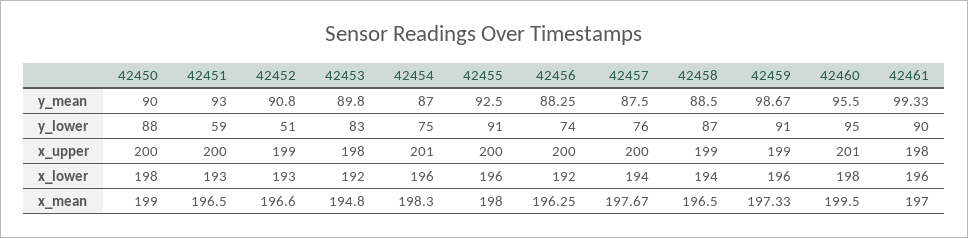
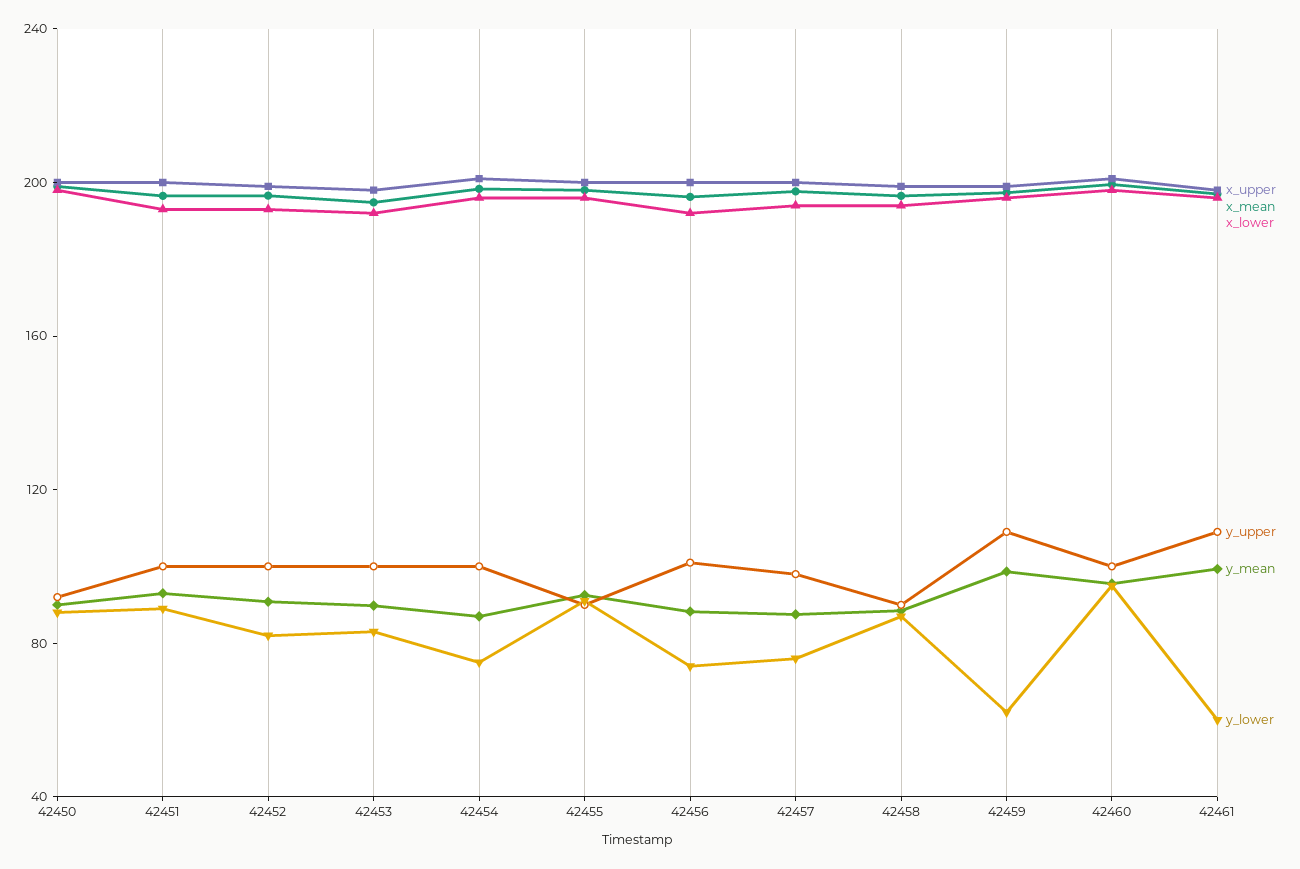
  {
    "y_mean": {
      "42450": 90,
      "42451": 93,
      "42452": 90.8,
      "42453": 89.8,
      "42454": 87,
      "42455": 92.5,
      "42456": 88.25,
      "42457": 87.5,
      "42458": 88.5,
      "42459": 98.67,
      "42460": 95.5,
      "42461": 99.33
    },
    "y_lower": {
      "42450": 88,
-     "42451": 59,
+     "42451": 90,
-     "42452": 51,
+     "42452": 80,
      "42453": 83,
      "42454": 75,
      "42455": 91,
      "42456": 74,
      "42457": 76,
      "42458": 87,
-     "42459": 91,
+     "42459": 60,
      "42460": 95,
-     "42461": 90
+     "42461": 60
    },
    "x_upper": {
      "42450": 200,
      "42451": 200,
      "42452": 199,
      "42453": 198,
      "42454": 201,
      "42455": 200,
      "42456": 200,
      "42457": 200,
      "42458": 199,
      "42459": 199,
      "42460": 201,
      "42461": 198
    },
    "x_lower": {
      "42450": 198,
      "42451": 193,
      "42452": 193,
      "42453": 192,
      "42454": 196,
      "42455": 196,
      "42456": 192,
      "42457": 194,
      "42458": 194,
      "42459": 196,
      "42460": 198,
      "42461": 196
    },
    "x_mean": {
      "42450": 199,
      "42451": 196.5,
      "42452": 196.6,
      "42453": 194.8,
      "42454": 198.3,
      "42455": 198,
      "42456": 196.25,
      "42457": 197.67,
      "42458": 196.5,
      "42459": 197.33,
      "42460": 199.5,
      "42461": 197
-   }
+   },
+   "y_upper": {
+     "42450": 90,
+     "42451": 100,
+     "42452": 100,
+     "42453": 100,
+     "42454": 100,
+     "42455": 90,
+     "42456": 100,
+     "42457": 100,
+     "42458": 90,
+     "42459": 110,
+     "42460": 100,
+     "42461": 110
+   }
  }

